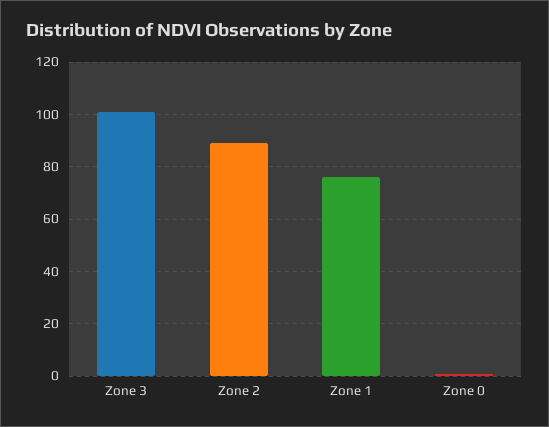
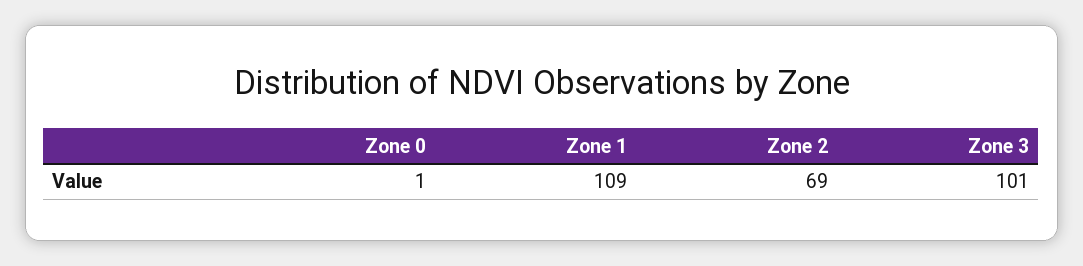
  {
    "Zone 3": 101,
-   "Zone 2": 90,
+   "Zone 2": 69,
-   "Zone 1": 75,
+   "Zone 1": 109,
    "Zone 0": 1
  }

